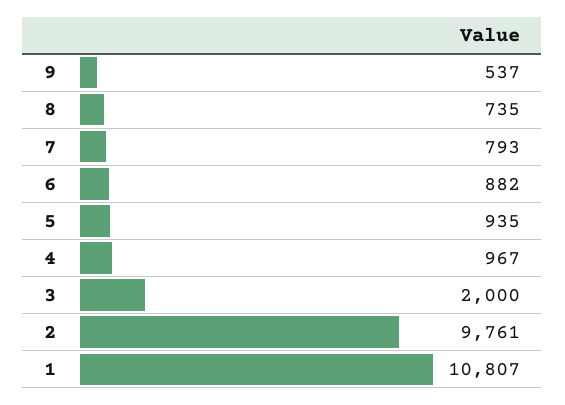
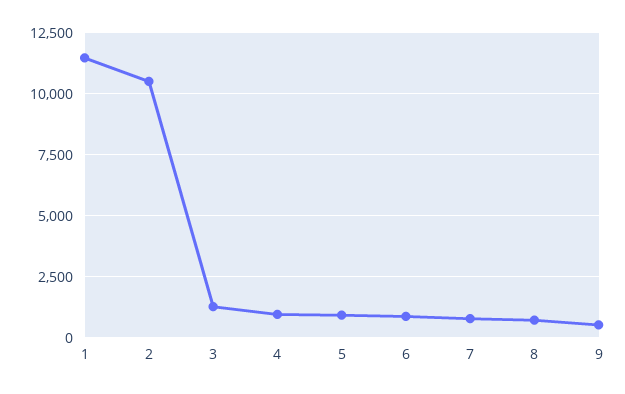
  {
    "9": 537,
    "8": 735,
    "7": 793,
    "6": 882,
    "5": 935,
    "4": 967,
-   "3": 2000,
+   "3": 1250,
-   "2": 9761,
+   "2": 10500,
-   "1": 10807
+   "1": 11500
  }

